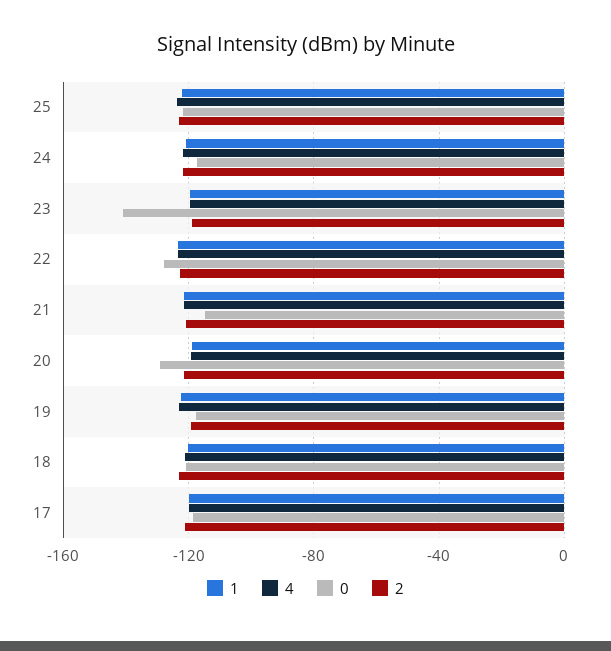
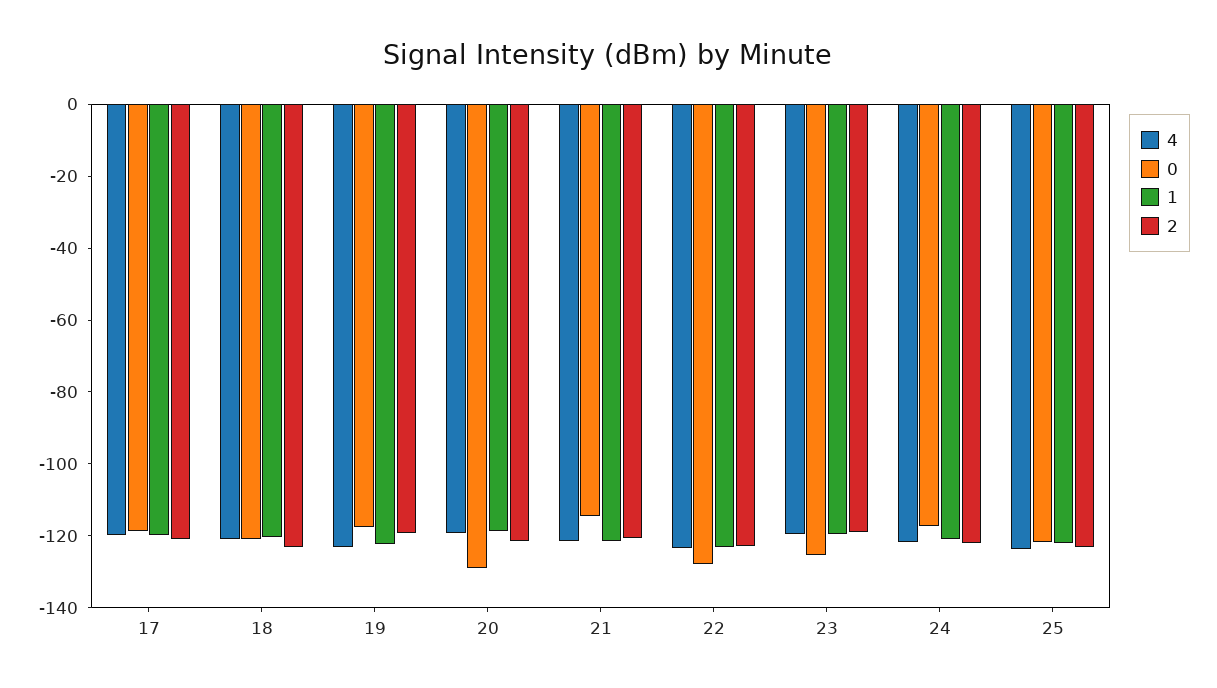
  {
    "1": {
      "25": -120,
      "24": -120,
      "23": -120,
      "22": -125,
      "21": -120,
      "20": -120,
      "19": -120,
      "18": -120,
      "17": -120
    },
    "4": {
      "25": -125,
      "24": -120,
      "23": -120,
      "22": -125,
      "21": -120,
      "20": -120,
      "19": -125,
      "18": -120,
      "17": -120
    },
    "0": {
      "25": -120,
      "24": -115,
-     "23": -140,
+     "23": -125,
      "22": -130,
      "21": -115,
      "20": -130,
      "19": -120,
      "18": -120,
      "17": -120
    },
    "2": {
      "25": -125,
      "24": -120,
      "23": -120,
      "22": -125,
      "21": -120,
      "20": -120,
      "19": -120,
      "18": -125,
      "17": -120
    }
  }

